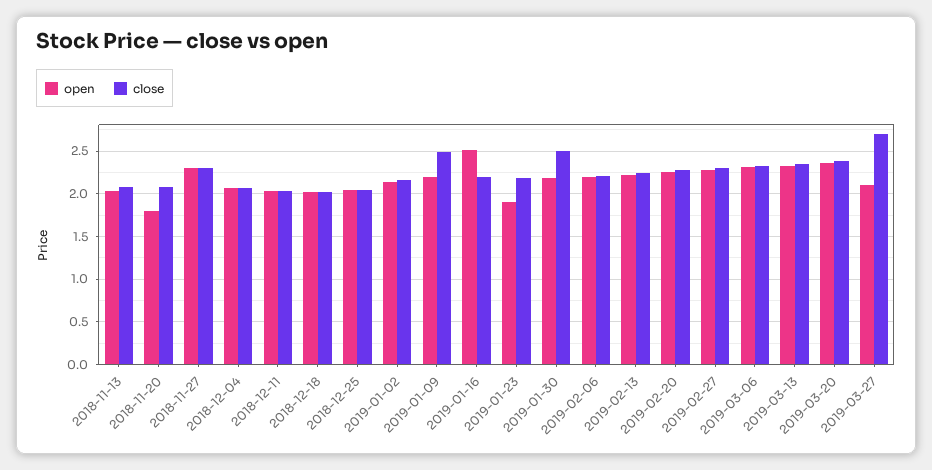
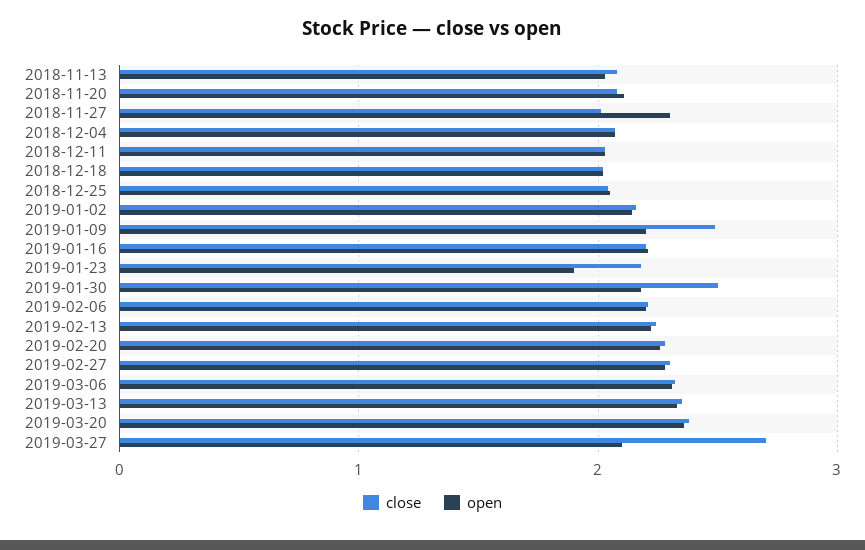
  {
    "open": {
      "2018-11-13": 2,
-     "2018-11-20": 1.8,
+     "2018-11-20": 2.1,
      "2018-11-27": 2.3,
      "2018-12-04": 2.1,
      "2018-12-11": 2,
      "2018-12-18": 2,
      "2018-12-25": 2.1,
      "2019-01-02": 2.1,
      "2019-01-09": 2.2,
-     "2019-01-16": 2.5,
+     "2019-01-16": 2.2,
      "2019-01-23": 1.9,
      "2019-01-30": 2.2,
      "2019-02-06": 2.2,
      "2019-02-13": 2.2,
      "2019-02-20": 2.3,
      "2019-02-27": 2.3,
      "2019-03-06": 2.3,
      "2019-03-13": 2.3,
      "2019-03-20": 2.4,
      "2019-03-27": 2.1
    },
    "close": {
      "2018-11-13": 2.1,
      "2018-11-20": 2.1,
-     "2018-11-27": 2.3,
+     "2018-11-27": 2,
      "2018-12-04": 2.1,
      "2018-12-11": 2,
      "2018-12-18": 2,
      "2018-12-25": 2,
      "2019-01-02": 2.2,
      "2019-01-09": 2.5,
      "2019-01-16": 2.2,
      "2019-01-23": 2.2,
      "2019-01-30": 2.5,
      "2019-02-06": 2.2,
      "2019-02-13": 2.2,
      "2019-02-20": 2.3,
      "2019-02-27": 2.3,
      "2019-03-06": 2.3,
      "2019-03-13": 2.4,
      "2019-03-20": 2.4,
      "2019-03-27": 2.7
    }
  }

